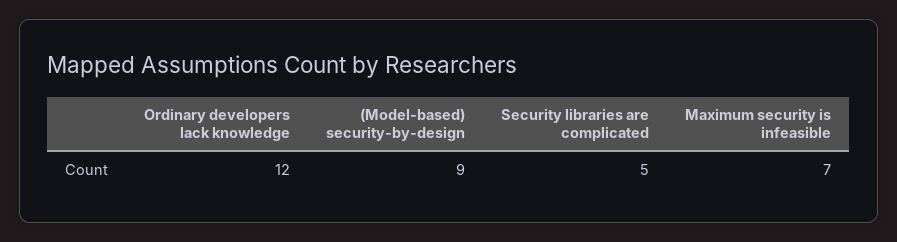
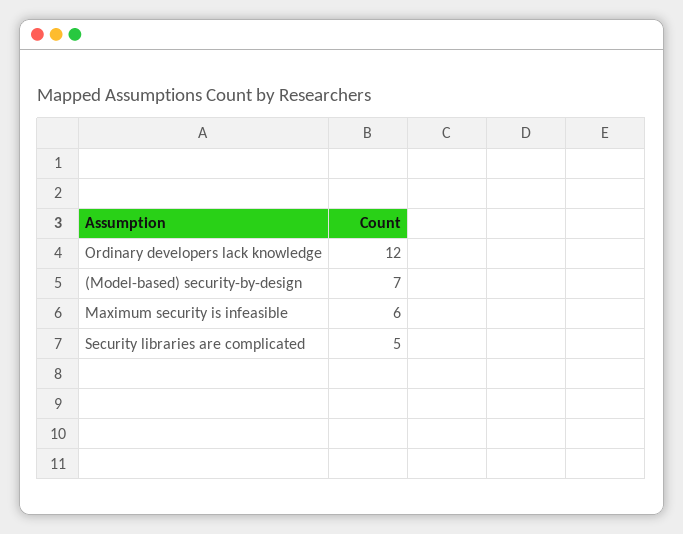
  {
    "Ordinary developers lack knowledge": 12,
-   "(Model-based) security-by-design": 9,
+   "(Model-based) security-by-design": 7,
    "Security libraries are complicated": 5,
-   "Maximum security is infeasible": 7
+   "Maximum security is infeasible": 6
  }

